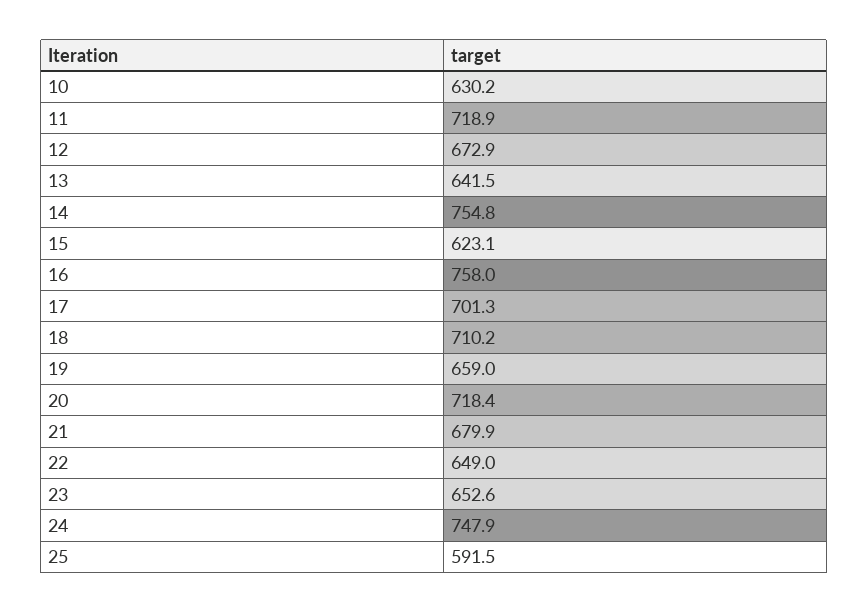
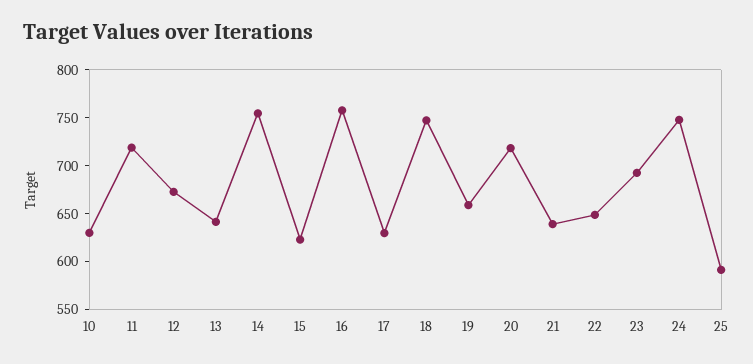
  {
    "10": 630.2,
    "11": 718.9,
    "12": 672.9,
    "13": 641.5,
    "14": 754.8,
    "15": 623.1,
    "16": 758,
-   "17": 701.3,
+   "17": 630,
-   "18": 710.2,
+   "18": 750,
    "19": 659,
    "20": 718.4,
-   "21": 679.9,
+   "21": 640,
    "22": 649,
-   "23": 652.6,
+   "23": 690,
    "24": 747.9,
    "25": 591.5
  }

